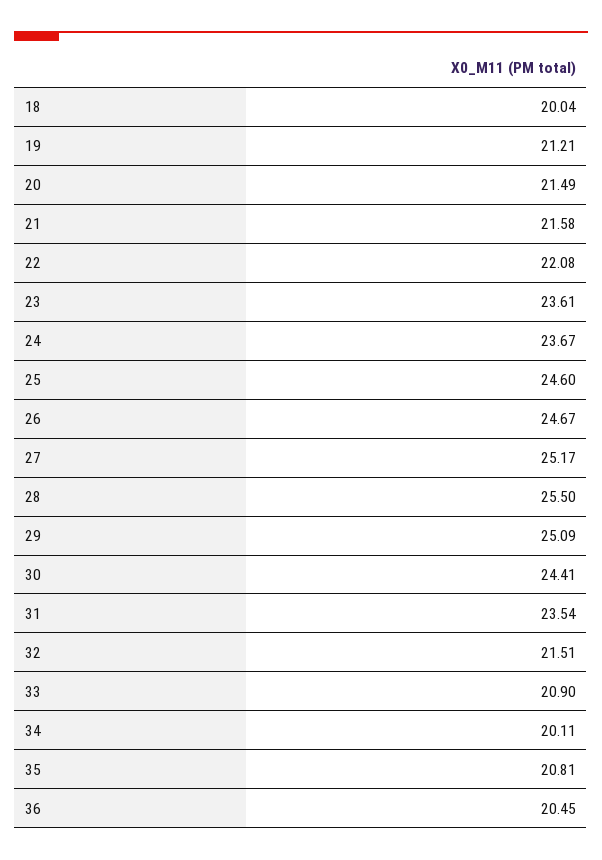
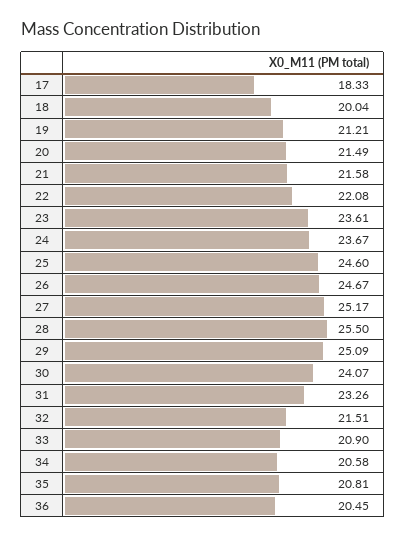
  {
    "18": 20.04,
    "19": 21.21,
    "20": 21.49,
    "21": 21.58,
    "22": 22.08,
    "23": 23.61,
    "24": 23.67,
    "25": 24.6,
    "26": 24.67,
    "27": 25.17,
    "28": 25.5,
    "29": 25.09,
-   "30": 24.41,
+   "30": 24.07,
-   "31": 23.54,
+   "31": 23.26,
    "32": 21.51,
    "33": 20.9,
-   "34": 20.11,
+   "34": 20.58,
    "35": 20.81,
-   "36": 20.45
+   "36": 20.45,
+   "17": 18.33
  }

